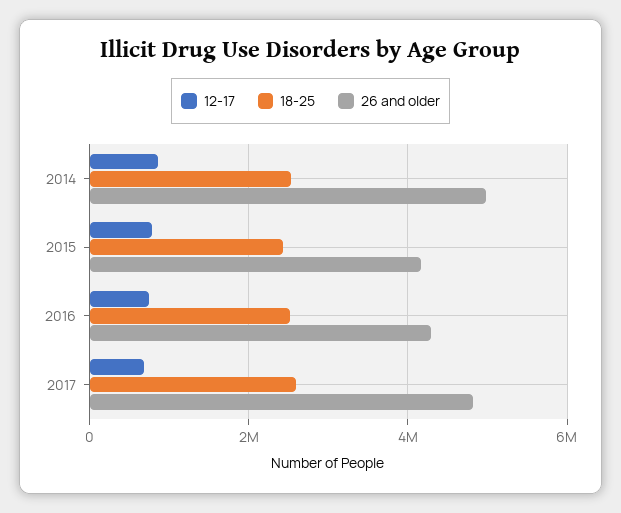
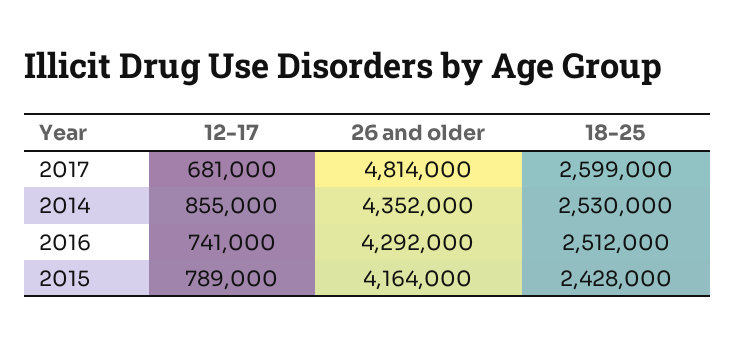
  {
    "12-17": {
      "2014": 855000,
      "2015": 789000,
      "2016": 741000,
      "2017": 681000
    },
    "18-25": {
      "2014": 2530000,
      "2015": 2428000,
      "2016": 2512000,
      "2017": 2599000
    },
    "26 and older": {
-     "2014": 5000000,
+     "2014": 4352000,
      "2015": 4164000,
      "2016": 4292000,
      "2017": 4814000
    }
  }

